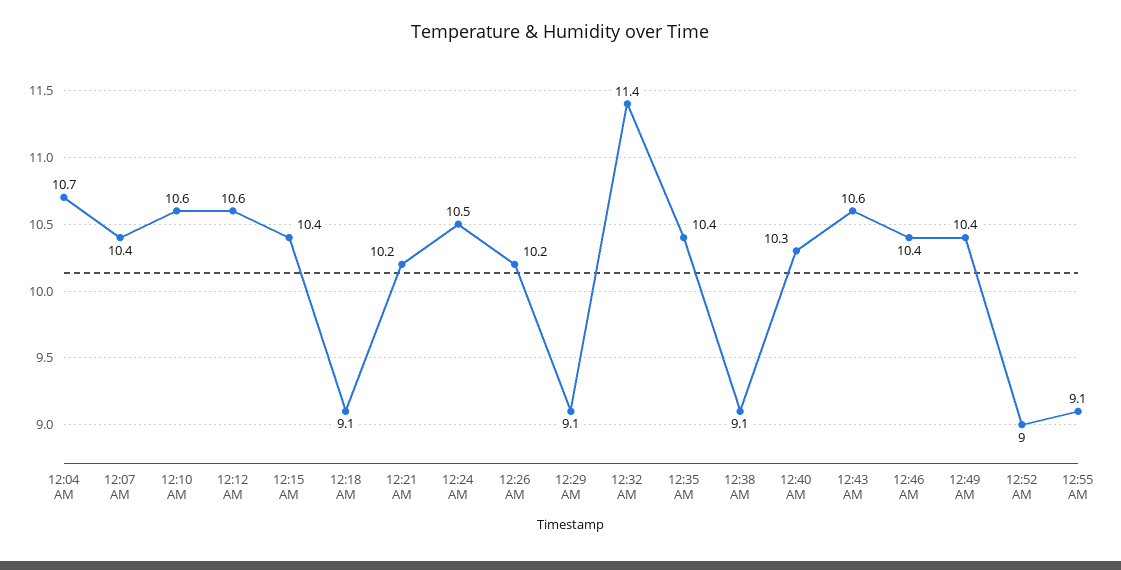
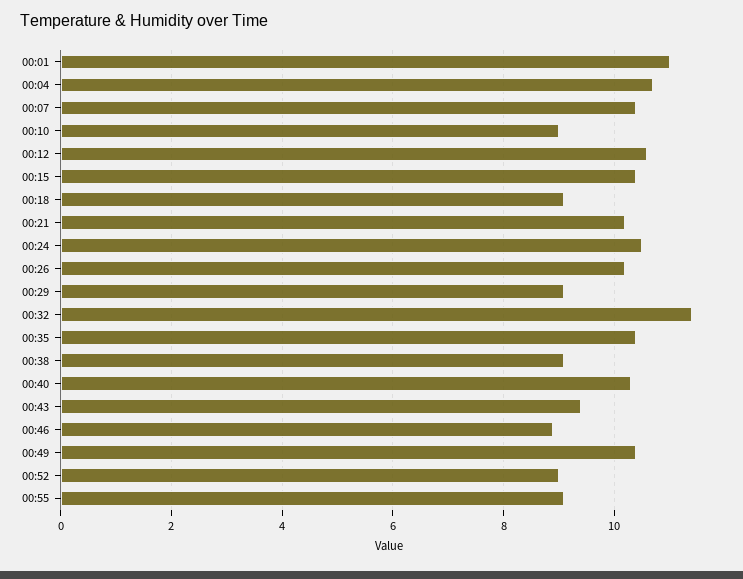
  {
    "12:04 AM": 10.7,
    "12:07 AM": 10.4,
-   "12:10 AM": 10.6,
+   "12:10 AM": 9,
    "12:12 AM": 10.6,
    "12:15 AM": 10.4,
    "12:18 AM": 9.1,
    "12:21 AM": 10.2,
    "12:24 AM": 10.5,
    "12:26 AM": 10.2,
    "12:29 AM": 9.1,
    "12:32 AM": 11.4,
    "12:35 AM": 10.4,
    "12:38 AM": 9.1,
    "12:40 AM": 10.3,
-   "12:43 AM": 10.6,
+   "12:43 AM": 9.5,
-   "12:46 AM": 10.4,
+   "12:46 AM": 9,
    "12:49 AM": 10.4,
    "12:52 AM": 9,
-   "12:55 AM": 9.1
+   "12:55 AM": 9.1,
+   "00:01": 11
  }

